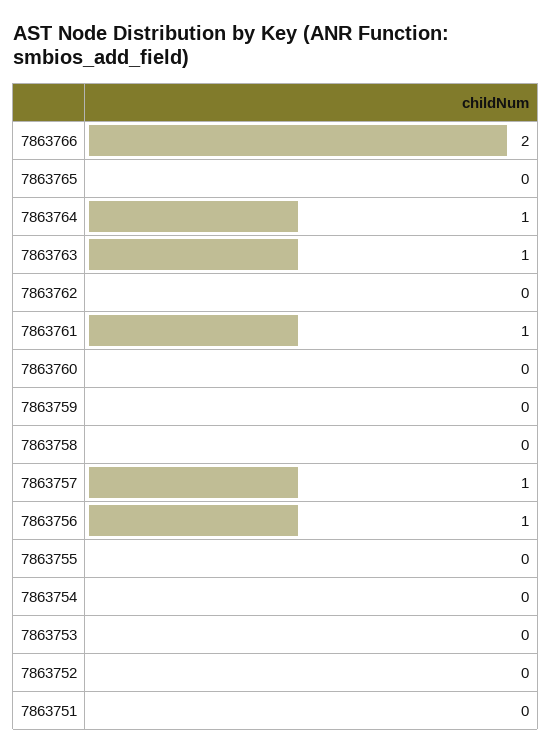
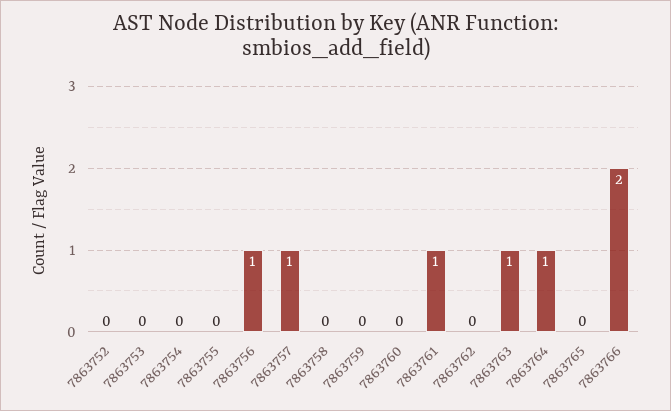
  {
    "7863766": 2,
    "7863765": 0,
    "7863764": 1,
    "7863763": 1,
    "7863762": 0,
    "7863761": 1,
    "7863760": 0,
    "7863759": 0,
    "7863758": 0,
    "7863757": 1,
    "7863756": 1,
    "7863755": 0,
    "7863754": 0,
    "7863753": 0,
-   "7863752": 0,
+   "7863752": 0
-   "7863751": 0
  }

